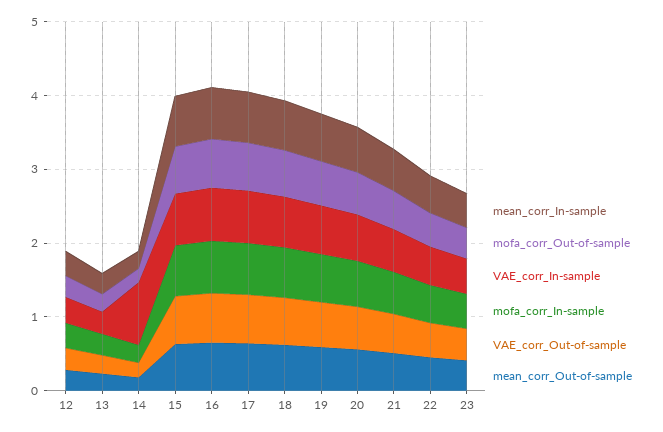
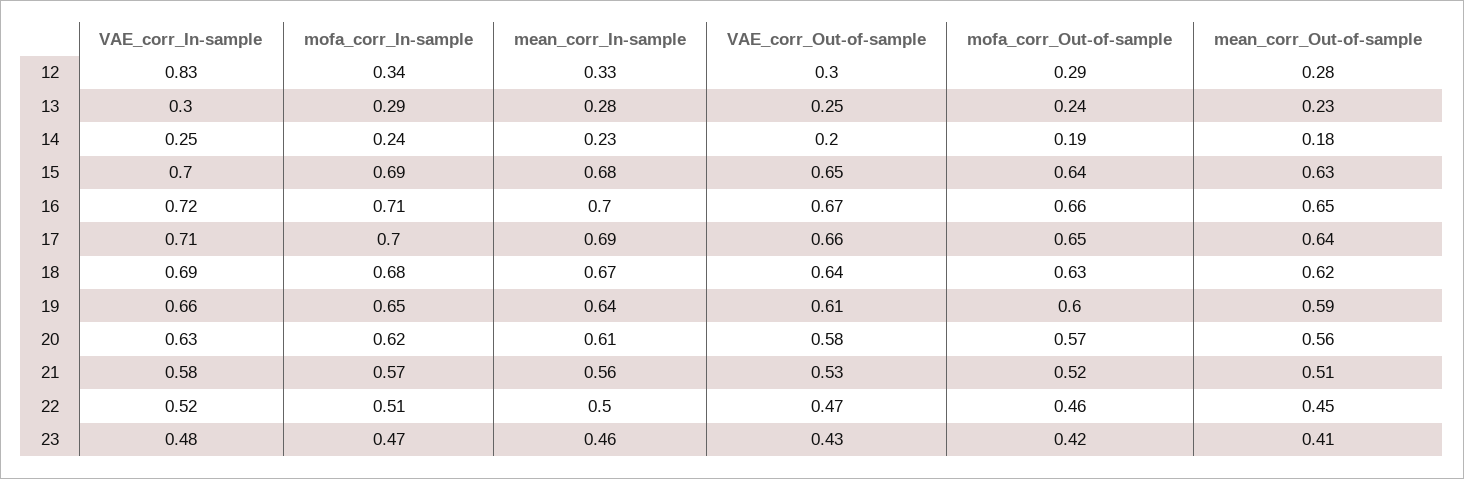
  {
    "mean_corr_In-sample": {
      "12": 0.33,
      "13": 0.28,
      "14": 0.23,
      "15": 0.68,
      "16": 0.7,
      "17": 0.69,
      "18": 0.67,
      "19": 0.64,
      "20": 0.61,
      "21": 0.56,
      "22": 0.5,
      "23": 0.46
    },
    "mofa_corr_Out-of-sample": {
      "12": 0.29,
      "13": 0.24,
      "14": 0.19,
      "15": 0.64,
      "16": 0.66,
      "17": 0.65,
      "18": 0.63,
      "19": 0.6,
      "20": 0.57,
      "21": 0.52,
      "22": 0.46,
      "23": 0.42
    },
    "VAE_corr_In-sample": {
-     "12": 0.4,
+     "12": 0.83,
      "13": 0.3,
-     "14": 0.8,
+     "14": 0.25,
      "15": 0.7,
      "16": 0.72,
      "17": 0.71,
      "18": 0.69,
      "19": 0.66,
      "20": 0.63,
      "21": 0.58,
      "22": 0.52,
      "23": 0.48
    },
    "mofa_corr_In-sample": {
      "12": 0.34,
      "13": 0.29,
      "14": 0.24,
      "15": 0.69,
      "16": 0.71,
      "17": 0.7,
      "18": 0.68,
      "19": 0.65,
      "20": 0.62,
      "21": 0.57,
      "22": 0.51,
      "23": 0.47
    },
    "VAE_corr_Out-of-sample": {
      "12": 0.3,
      "13": 0.25,
      "14": 0.2,
      "15": 0.65,
      "16": 0.67,
      "17": 0.66,
      "18": 0.64,
      "19": 0.61,
      "20": 0.58,
      "21": 0.53,
      "22": 0.47,
      "23": 0.43
    },
    "mean_corr_Out-of-sample": {
      "12": 0.28,
      "13": 0.23,
      "14": 0.18,
      "15": 0.63,
      "16": 0.65,
      "17": 0.64,
      "18": 0.62,
      "19": 0.59,
      "20": 0.56,
      "21": 0.51,
      "22": 0.45,
      "23": 0.41
    }
  }

